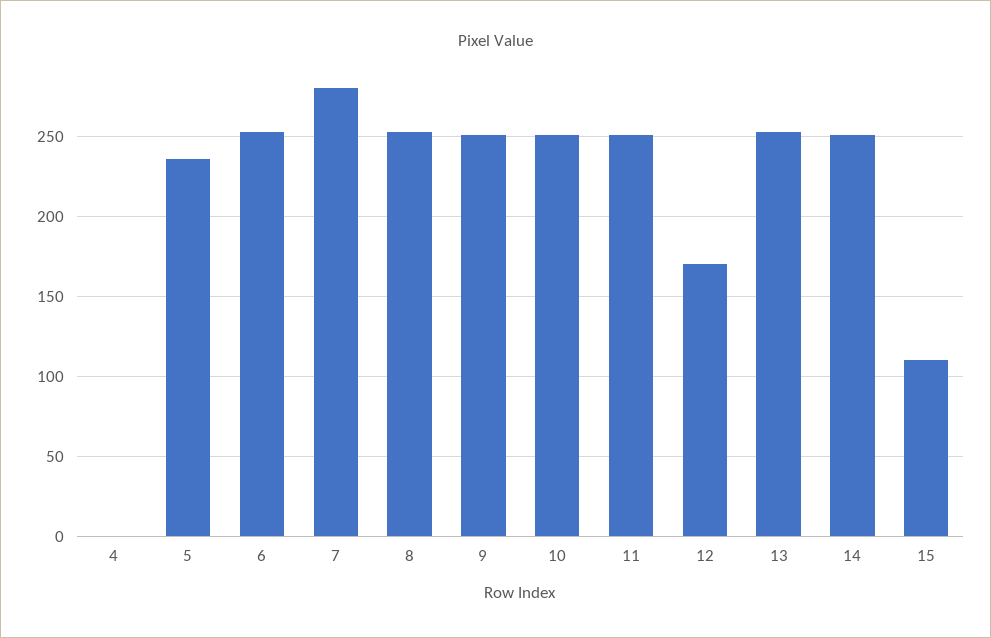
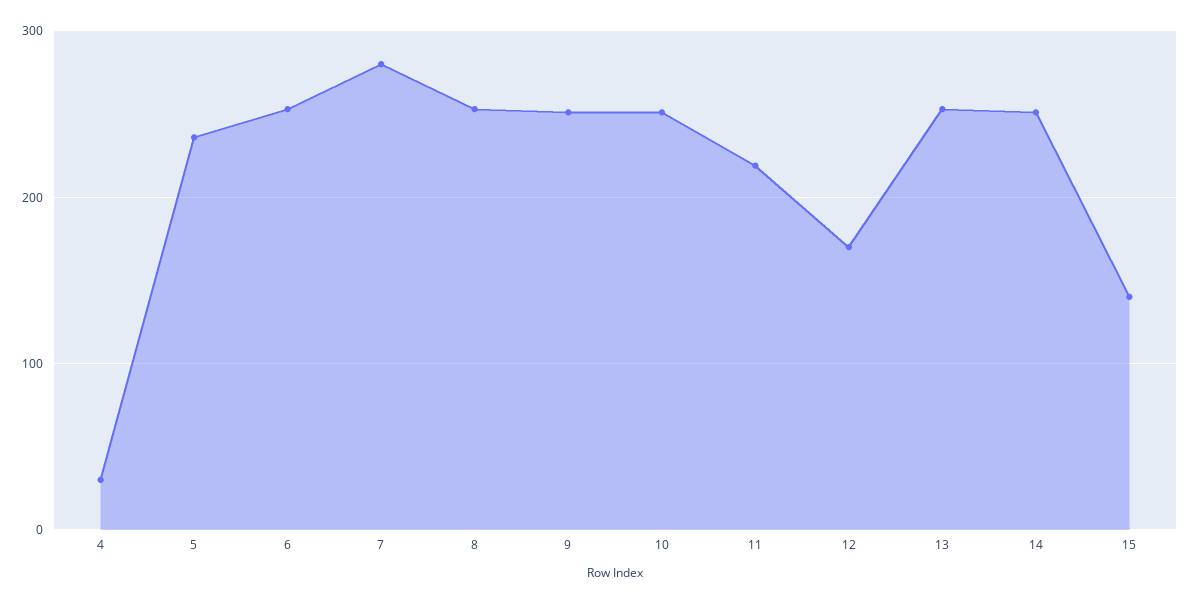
  {
-   "4": 0,
+   "4": 30,
    "5": 235,
    "6": 255,
    "7": 280,
    "8": 255,
    "9": 250,
    "10": 250,
-   "11": 250,
+   "11": 220,
    "12": 170,
    "13": 255,
    "14": 250,
-   "15": 110
+   "15": 140
  }

